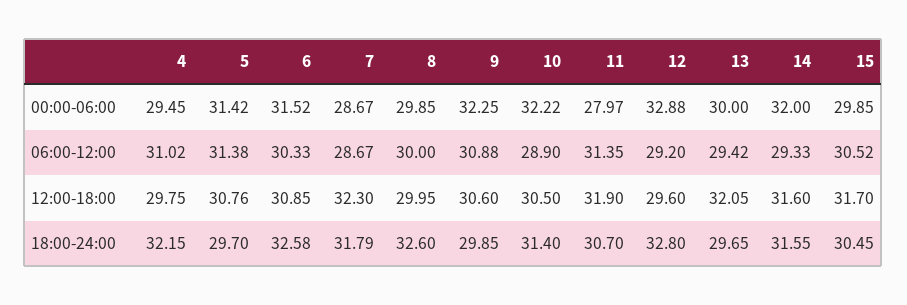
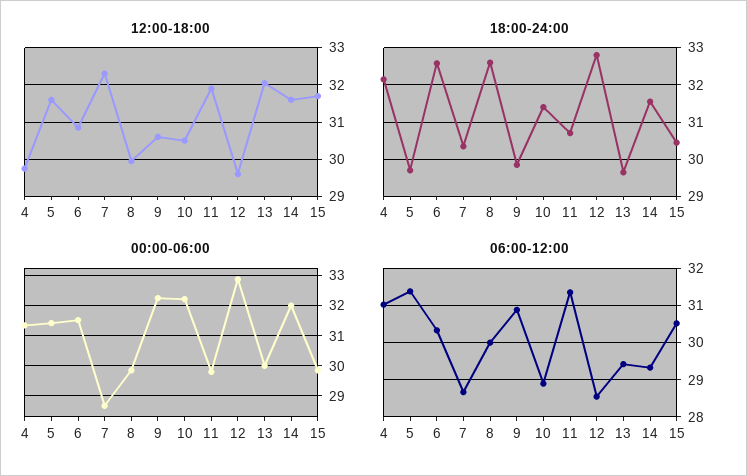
  {
    "00:00-06:00": {
-     "4": 29.45,
+     "4": 31.4,
      "5": 31.42,
      "6": 31.52,
      "7": 28.67,
      "8": 29.85,
      "9": 32.25,
      "10": 32.22,
-     "11": 27.97,
+     "11": 29.8,
      "12": 32.88,
      "13": 30,
      "14": 32,
      "15": 29.85
    },
    "06:00-12:00": {
      "4": 31.02,
      "5": 31.38,
      "6": 30.33,
      "7": 28.67,
      "8": 30,
      "9": 30.88,
      "10": 28.9,
      "11": 31.35,
-     "12": 29.2,
+     "12": 28.6,
      "13": 29.42,
      "14": 29.33,
      "15": 30.52
    },
    "12:00-18:00": {
      "4": 29.75,
-     "5": 30.76,
+     "5": 31.6,
      "6": 30.85,
      "7": 32.3,
      "8": 29.95,
      "9": 30.6,
      "10": 30.5,
      "11": 31.9,
      "12": 29.6,
      "13": 32.05,
      "14": 31.6,
      "15": 31.7
    },
    "18:00-24:00": {
      "4": 32.15,
      "5": 29.7,
      "6": 32.58,
-     "7": 31.79,
+     "7": 30.4,
      "8": 32.6,
      "9": 29.85,
      "10": 31.4,
      "11": 30.7,
      "12": 32.8,
      "13": 29.65,
      "14": 31.55,
      "15": 30.45
    }
  }

